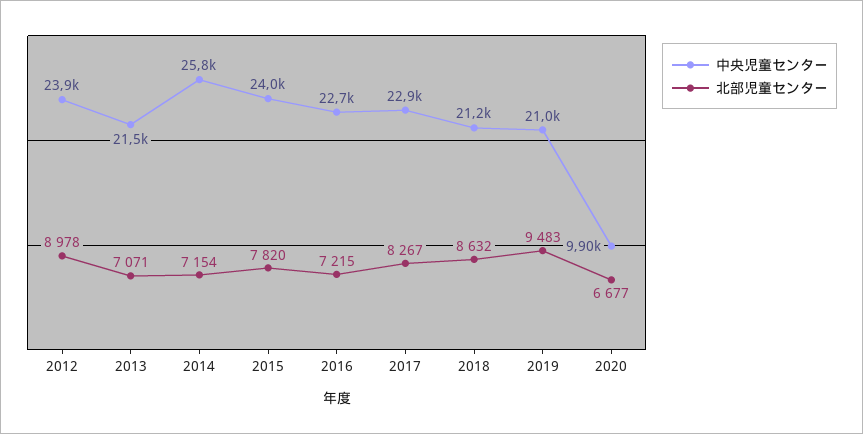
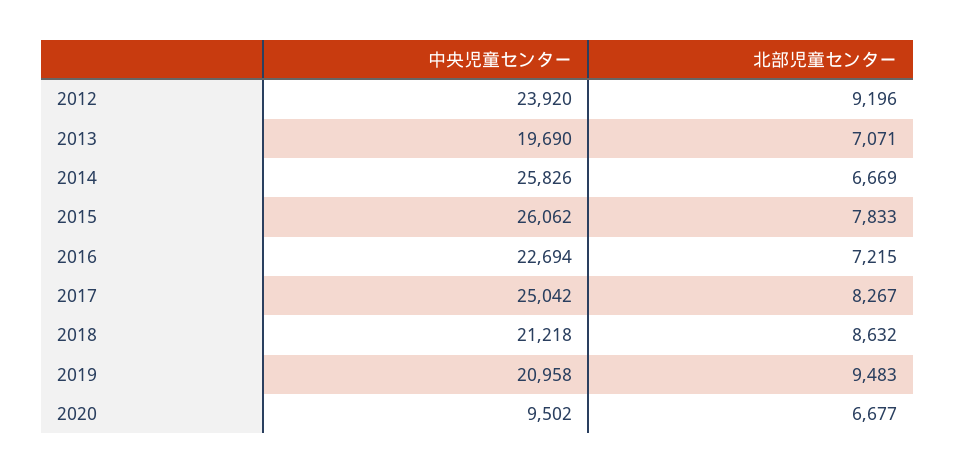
  {
    "中央児童センター": {
      "2012": 23920,
-     "2013": 21500,
+     "2013": 19690,
      "2014": 25826,
-     "2015": 24000,
+     "2015": 26062,
      "2016": 22694,
-     "2017": 22900,
+     "2017": 25042,
      "2018": 21218,
      "2019": 20958,
-     "2020": 9900
+     "2020": 9502
    },
    "北部児童センター": {
-     "2012": 8978,
+     "2012": 9196,
      "2013": 7071,
-     "2014": 7154,
+     "2014": 6669,
-     "2015": 7820,
+     "2015": 7833,
      "2016": 7215,
      "2017": 8267,
      "2018": 8632,
      "2019": 9483,
      "2020": 6677
    }
  }

